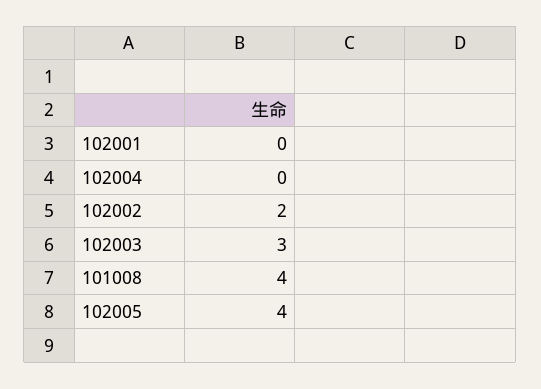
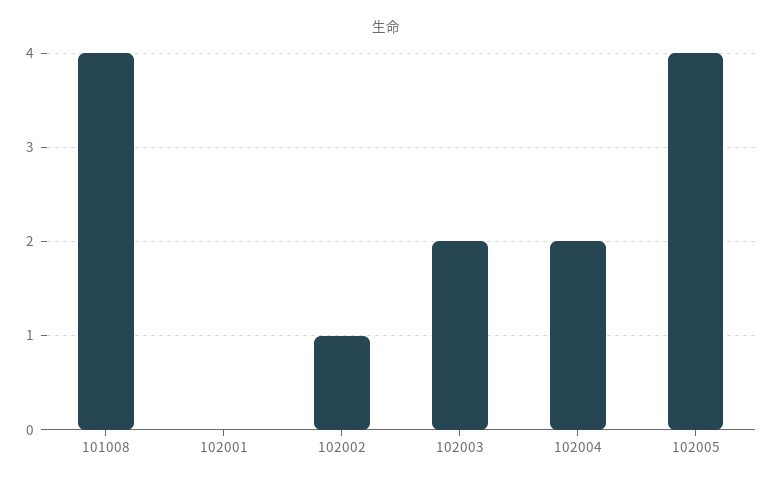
  {
    "102001": 0,
-   "102004": 0,
+   "102004": 2,
-   "102002": 2,
+   "102002": 1,
-   "102003": 3,
+   "102003": 2,
    "101008": 4,
    "102005": 4
  }

